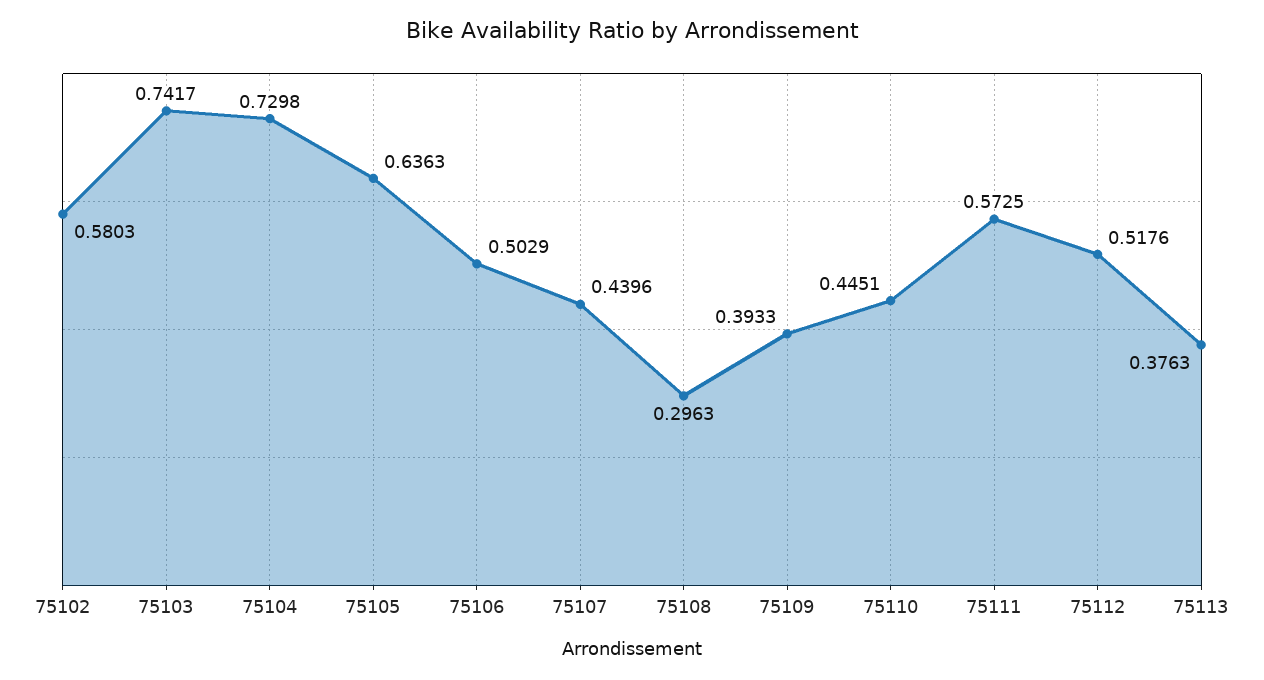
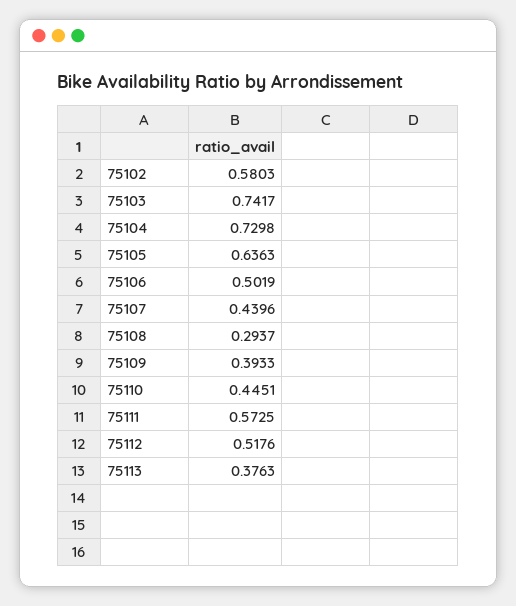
  {
    "75102": 0.5803,
    "75103": 0.7417,
    "75104": 0.7298,
    "75105": 0.6363,
-   "75106": 0.5029,
+   "75106": 0.5019,
    "75107": 0.4396,
-   "75108": 0.2963,
+   "75108": 0.2937,
    "75109": 0.3933,
    "75110": 0.4451,
    "75111": 0.5725,
    "75112": 0.5176,
    "75113": 0.3763
  }

